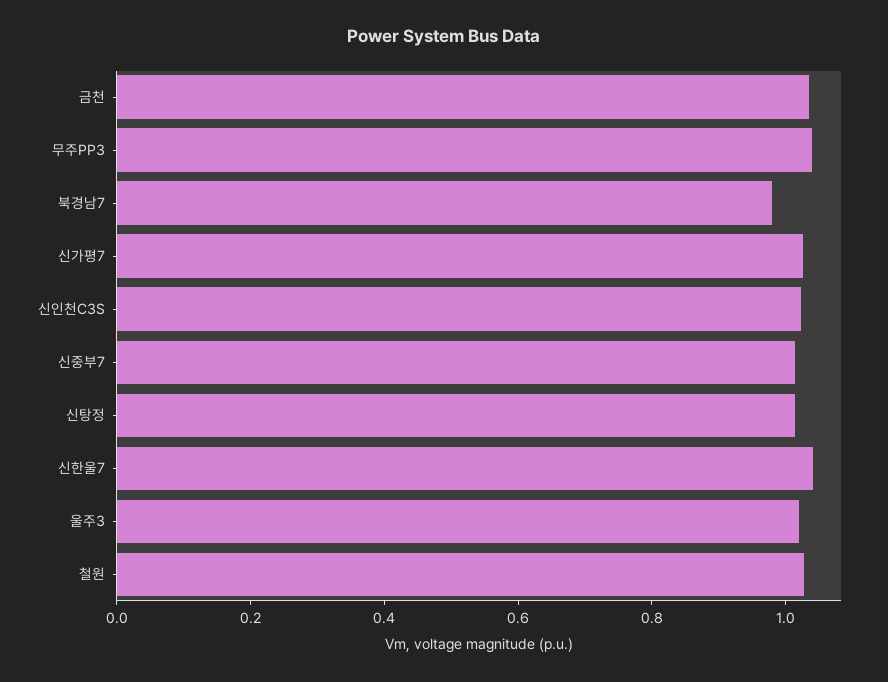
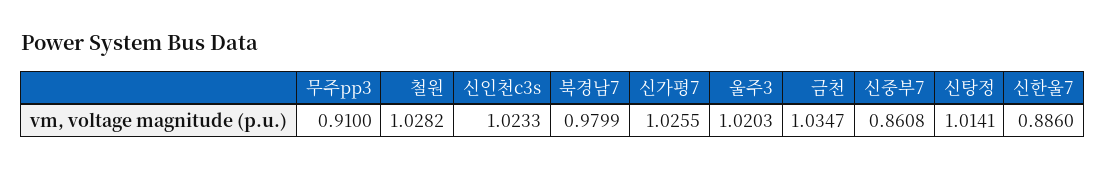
  {
    "금천": 1.0347,
-   "무주PP3": 1.05,
+   "무주PP3": 0.91,
    "북경남7": 0.9799,
    "신가평7": 1.0255,
    "신인천C3S": 1.0233,
-   "신중부7": 1,
+   "신중부7": 0.8608,
    "신탕정": 1.0141,
-   "신한울7": 1.05,
+   "신한울7": 0.886,
    "울주3": 1.0203,
    "철원": 1.0282
  }

